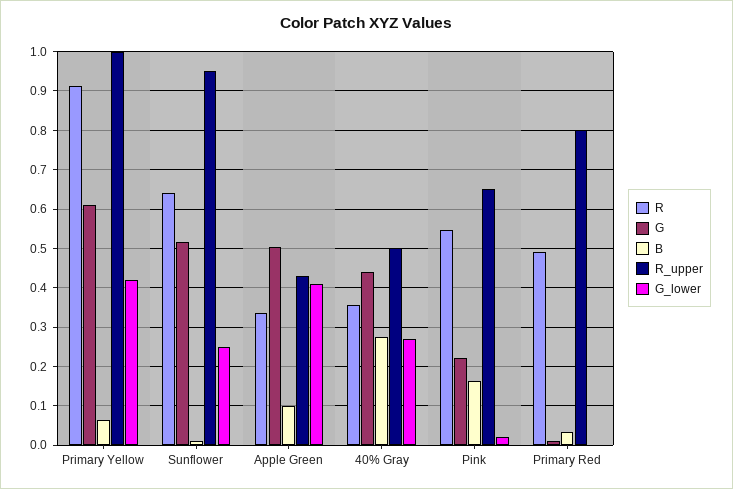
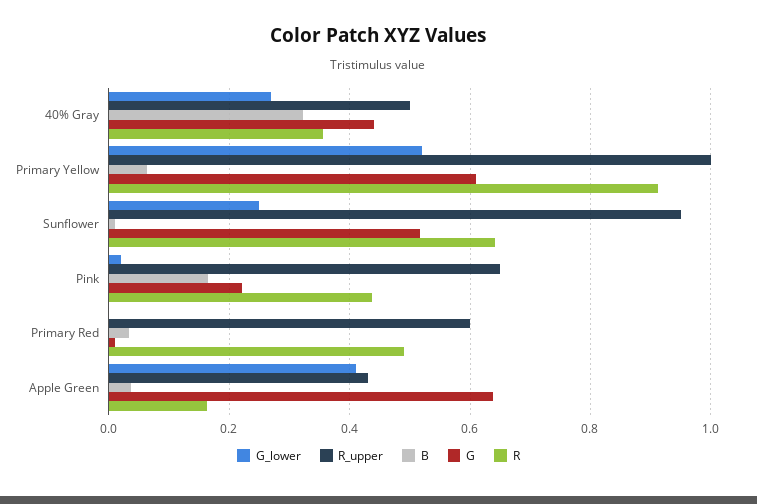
  {
    "R": {
      "Primary Yellow": 0.92,
      "Sunflower": 0.64,
-     "Apple Green": 0.34,
+     "Apple Green": 0.16,
      "40% Gray": 0.36,
-     "Pink": 0.54,
+     "Pink": 0.44,
      "Primary Red": 0.5
    },
    "G": {
      "Primary Yellow": 0.62,
      "Sunflower": 0.52,
-     "Apple Green": 0.5,
+     "Apple Green": 0.64,
      "40% Gray": 0.44,
      "Pink": 0.22,
      "Primary Red": 0.02
    },
    "B": {
      "Primary Yellow": 0.06,
      "Sunflower": 0,
-     "Apple Green": 0.1,
+     "Apple Green": 0.04,
-     "40% Gray": 0.28,
+     "40% Gray": 0.32,
      "Pink": 0.16,
      "Primary Red": 0.04
    },
    "R_upper": {
      "Primary Yellow": 1,
      "Sunflower": 0.96,
      "Apple Green": 0.44,
      "40% Gray": 0.5,
      "Pink": 0.66,
-     "Primary Red": 0.8
+     "Primary Red": 0.6
    },
    "G_lower": {
-     "Primary Yellow": 0.42,
+     "Primary Yellow": 0.52,
      "Sunflower": 0.26,
      "Apple Green": 0.42,
      "40% Gray": 0.28,
      "Pink": 0.02,
      "Primary Red": 0
    }
  }

